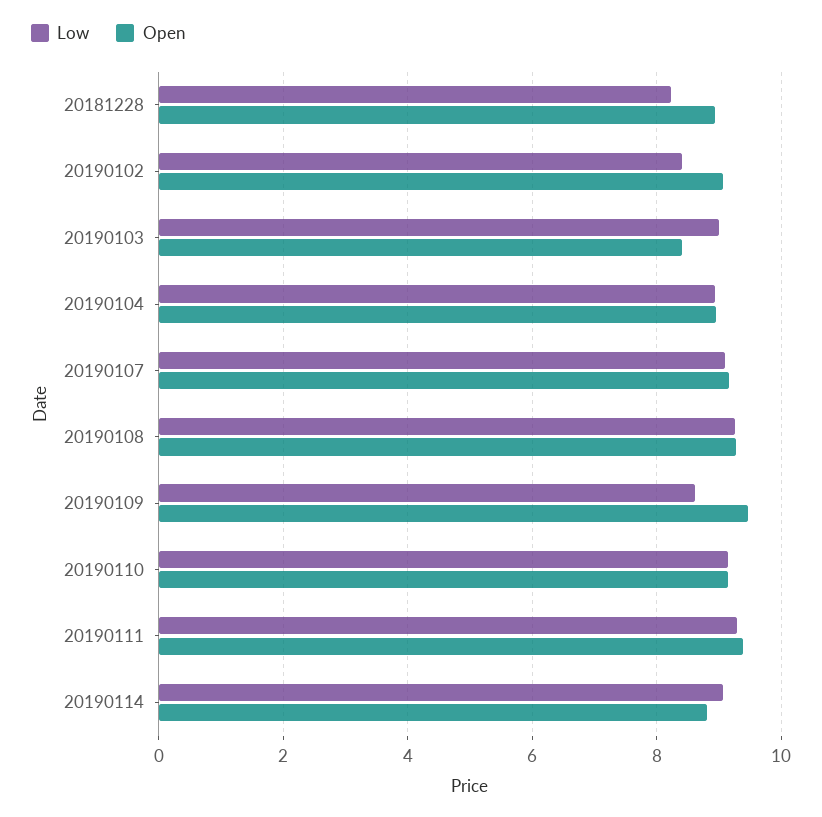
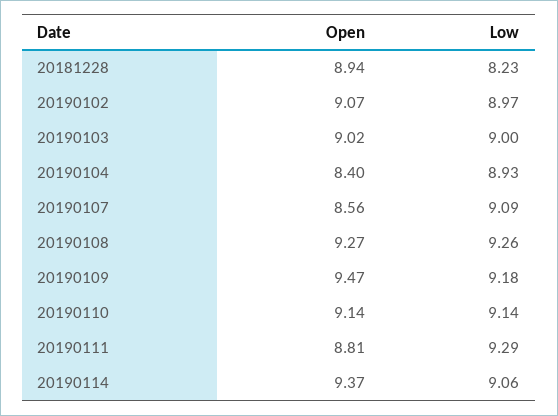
  {
    "Low": {
      "20181228": 8.23,
-     "20190102": 8.4,
+     "20190102": 8.97,
      "20190103": 9,
      "20190104": 8.93,
      "20190107": 9.09,
      "20190108": 9.26,
-     "20190109": 8.6,
+     "20190109": 9.18,
      "20190110": 9.14,
      "20190111": 9.29,
      "20190114": 9.06
    },
    "Open": {
      "20181228": 8.94,
      "20190102": 9.07,
-     "20190103": 8.4,
+     "20190103": 9.02,
-     "20190104": 9,
+     "20190104": 8.4,
-     "20190107": 9.2,
+     "20190107": 8.56,
      "20190108": 9.27,
      "20190109": 9.47,
      "20190110": 9.14,
-     "20190111": 9.4,
+     "20190111": 8.81,
-     "20190114": 8.8
+     "20190114": 9.37
    }
  }

